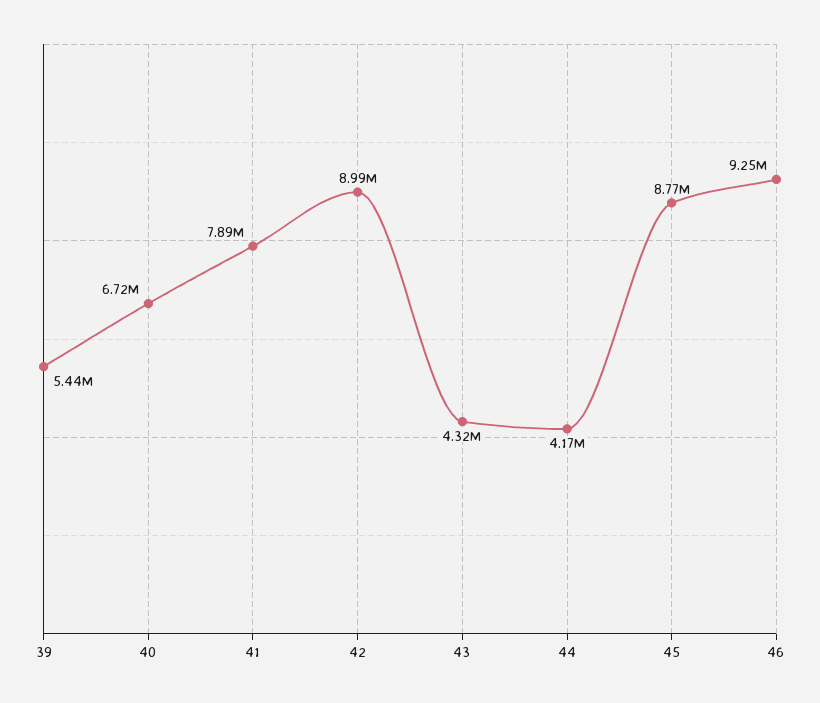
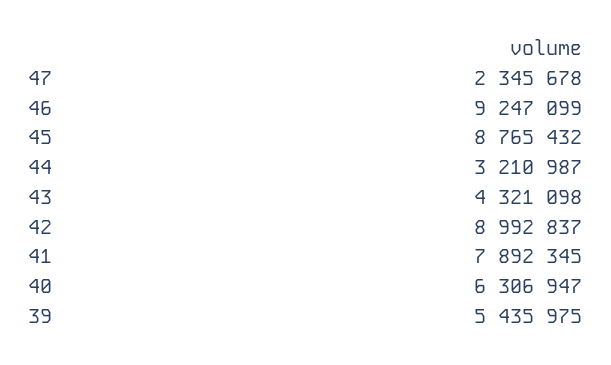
  {
    "39": 5435975,
-   "40": 6720000,
+   "40": 6306947,
    "41": 7892345,
    "42": 8992837,
    "43": 4321098,
-   "44": 4170000,
+   "44": 3210987,
    "45": 8765432,
-   "46": 9247099
+   "46": 9247099,
+   "47": 2345678
  }

